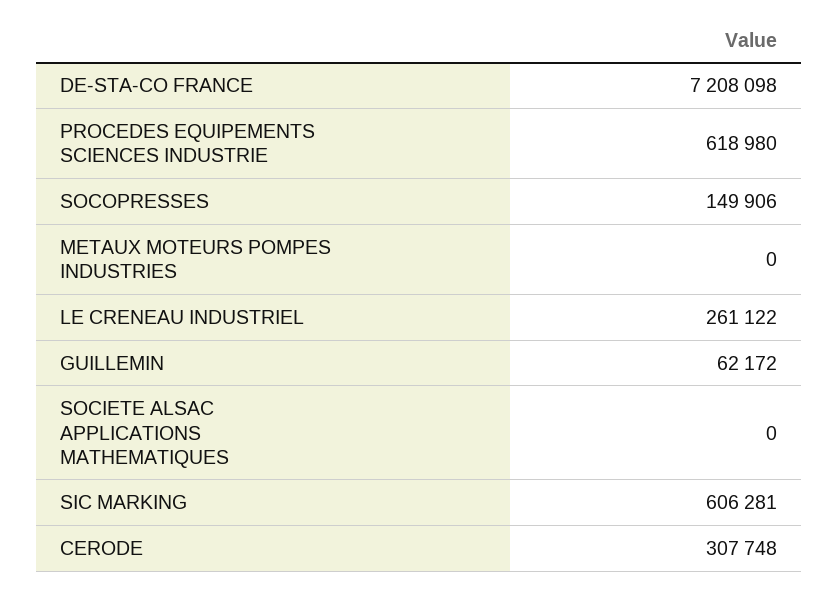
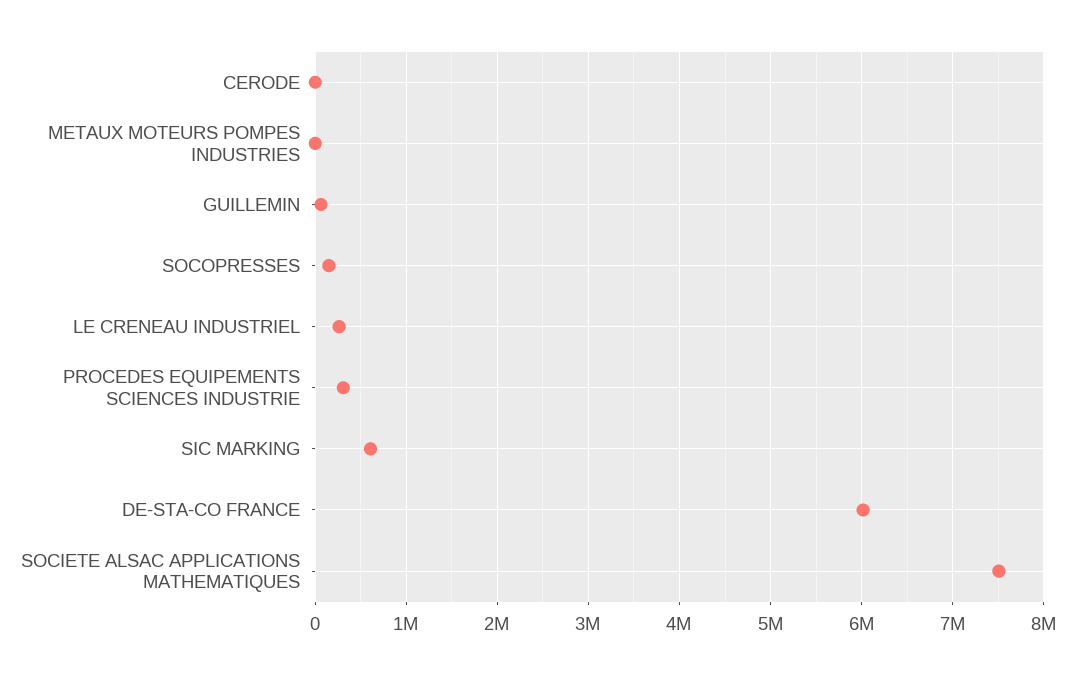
  {
-   "DE-STA-CO FRANCE": 7208098,
+   "DE-STA-CO FRANCE": 6000000,
-   "PROCEDES EQUIPEMENTS SCIENCES INDUSTRIE": 618980,
+   "PROCEDES EQUIPEMENTS SCIENCES INDUSTRIE": 300000,
    "SOCOPRESSES": 149906,
    "METAUX MOTEURS POMPES INDUSTRIES": 0,
    "LE CRENEAU INDUSTRIEL": 261122,
    "GUILLEMIN": 62172,
-   "SOCIETE ALSAC APPLICATIONS MATHEMATIQUES": 0,
+   "SOCIETE ALSAC APPLICATIONS MATHEMATIQUES": 7500000,
    "SIC MARKING": 606281,
-   "CERODE": 307748
+   "CERODE": 0
  }

